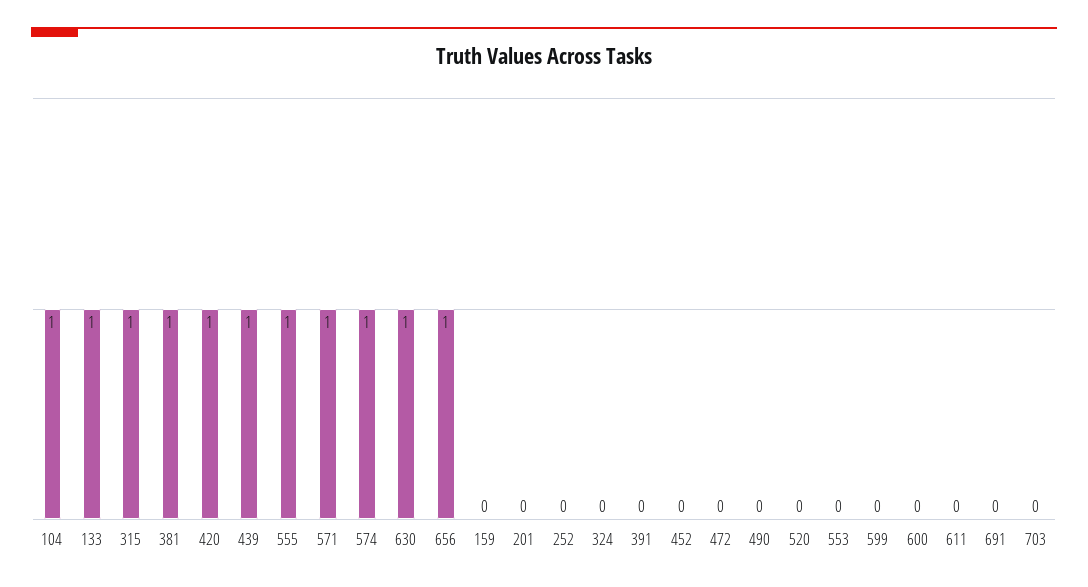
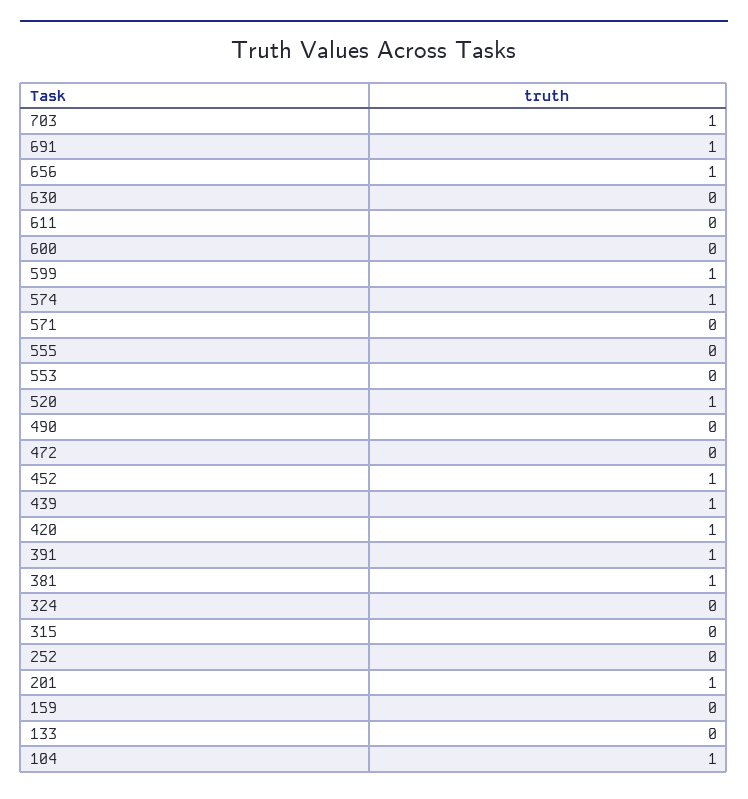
  {
    "104": 1,
-   "133": 1,
+   "133": 0,
-   "315": 1,
+   "315": 0,
    "381": 1,
    "420": 1,
    "439": 1,
-   "555": 1,
+   "555": 0,
-   "571": 1,
+   "571": 0,
    "574": 1,
-   "630": 1,
+   "630": 0,
    "656": 1,
    "159": 0,
-   "201": 0,
+   "201": 1,
    "252": 0,
    "324": 0,
-   "391": 0,
+   "391": 1,
-   "452": 0,
+   "452": 1,
    "472": 0,
    "490": 0,
-   "520": 0,
+   "520": 1,
    "553": 0,
-   "599": 0,
+   "599": 1,
    "600": 0,
    "611": 0,
-   "691": 0,
+   "691": 1,
-   "703": 0
+   "703": 1
  }

